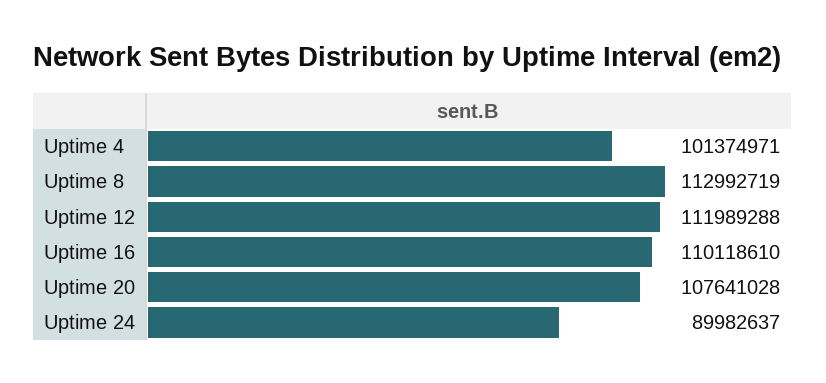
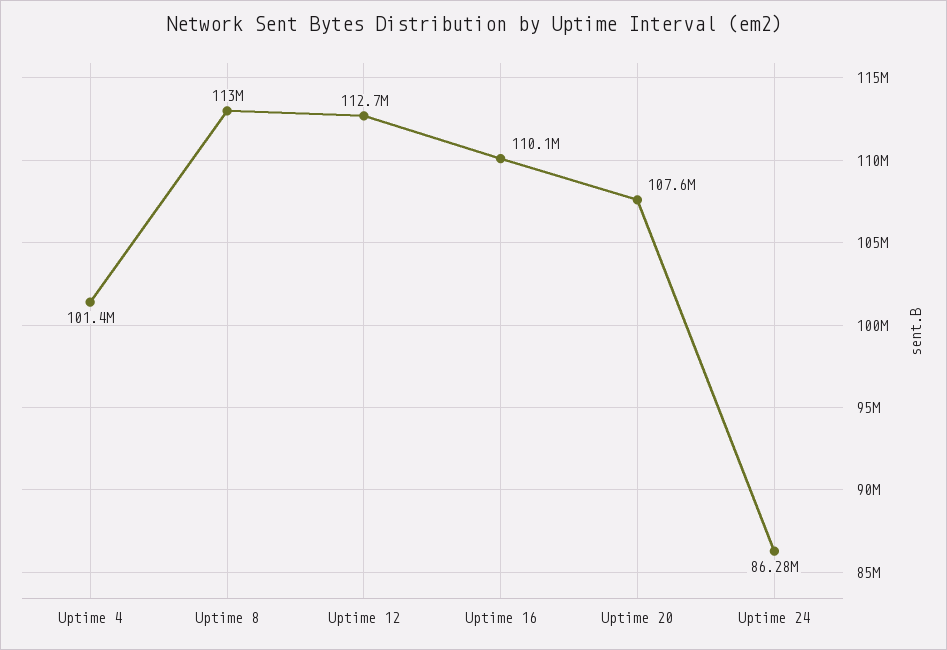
  {
    "Uptime 4": 101374971,
    "Uptime 8": 112992719,
-   "Uptime 12": 111989288,
+   "Uptime 12": 112700000,
    "Uptime 16": 110118610,
    "Uptime 20": 107641028,
-   "Uptime 24": 89982637
+   "Uptime 24": 86280000
  }

